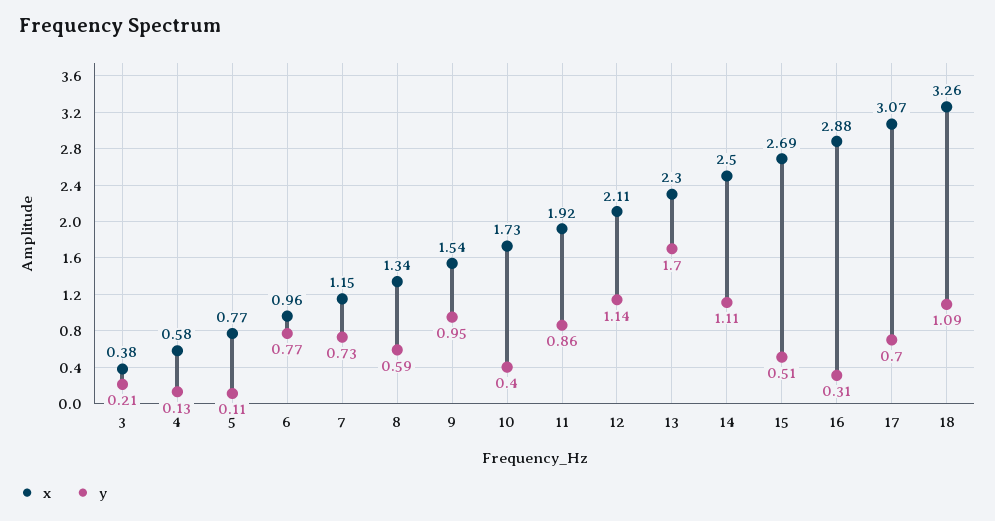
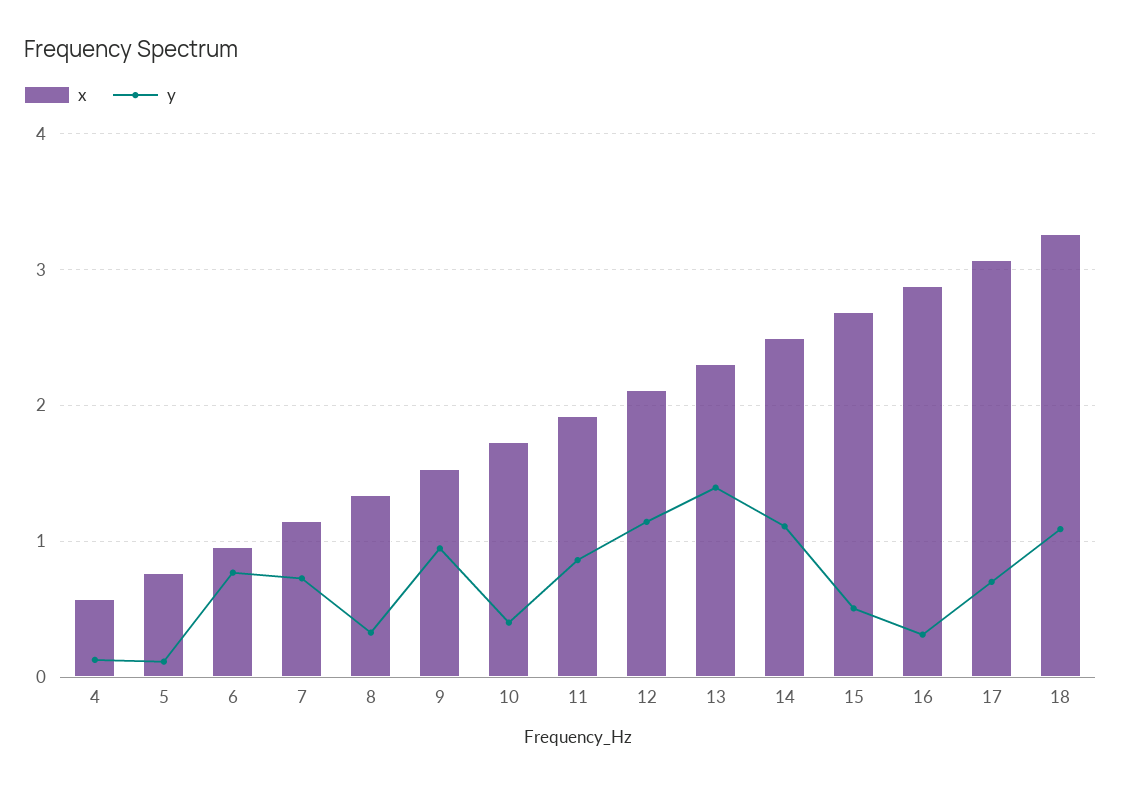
  {
    "x": {
-     "3": 0.38,
      "4": 0.58,
      "5": 0.77,
      "6": 0.96,
      "7": 1.15,
      "8": 1.34,
      "9": 1.54,
      "10": 1.73,
      "11": 1.92,
      "12": 2.11,
      "13": 2.3,
      "14": 2.5,
      "15": 2.69,
      "16": 2.88,
      "17": 3.07,
      "18": 3.26
    },
    "y": {
-     "3": 0.21,
      "4": 0.13,
      "5": 0.11,
      "6": 0.77,
      "7": 0.73,
-     "8": 0.59,
+     "8": 0.3,
      "9": 0.95,
      "10": 0.4,
      "11": 0.86,
      "12": 1.14,
-     "13": 1.7,
+     "13": 1.4,
      "14": 1.11,
      "15": 0.51,
      "16": 0.31,
      "17": 0.7,
      "18": 1.09
    }
  }

